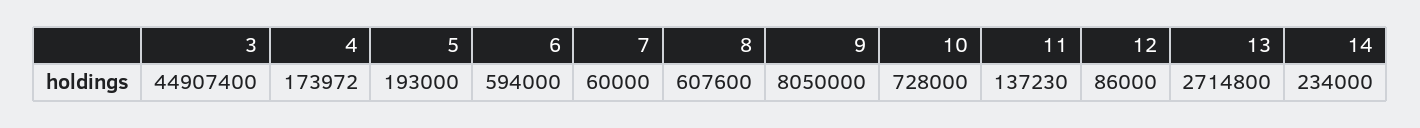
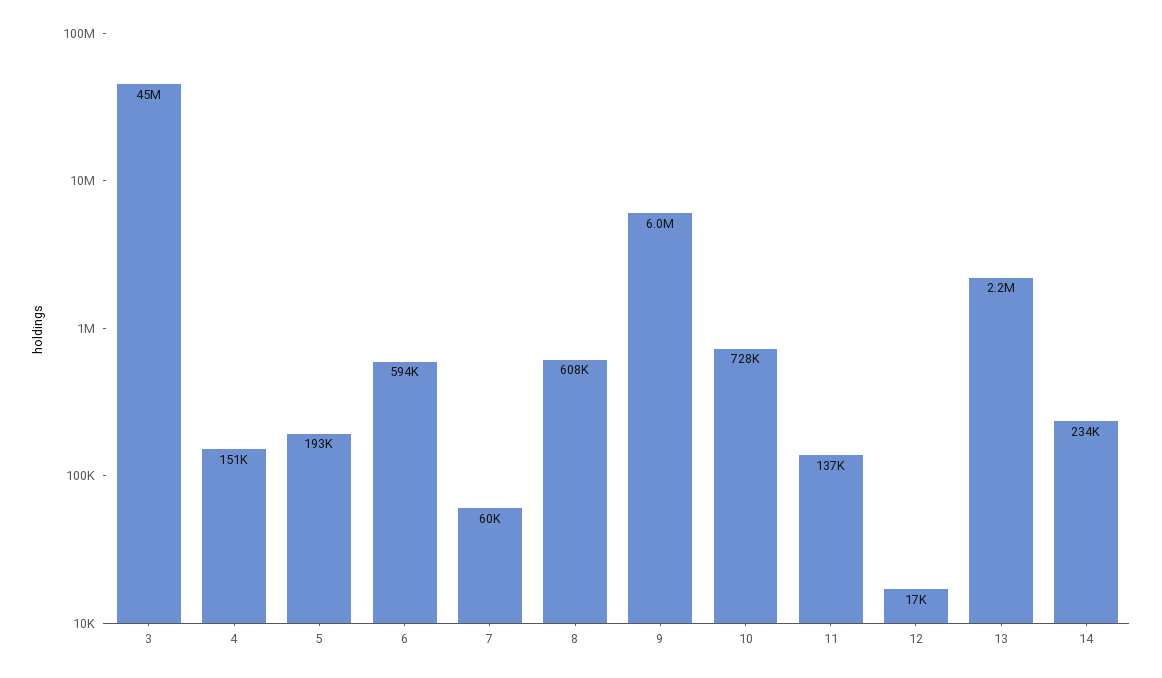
  {
    "3": 44907400,
-   "4": 173972,
+   "4": 151000,
    "5": 193000,
    "6": 594000,
    "7": 60000,
    "8": 607600,
-   "9": 8050000,
+   "9": 6000000,
    "10": 728000,
    "11": 137230,
-   "12": 86000,
+   "12": 17000,
-   "13": 2714800,
+   "13": 2200000,
    "14": 234000
  }

